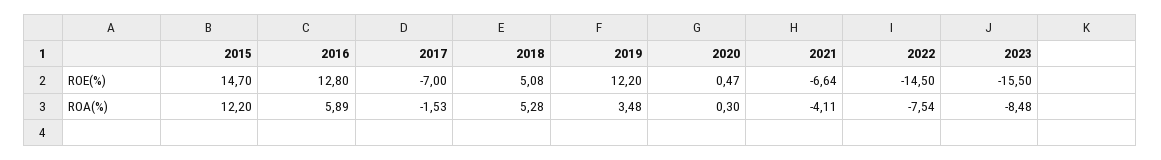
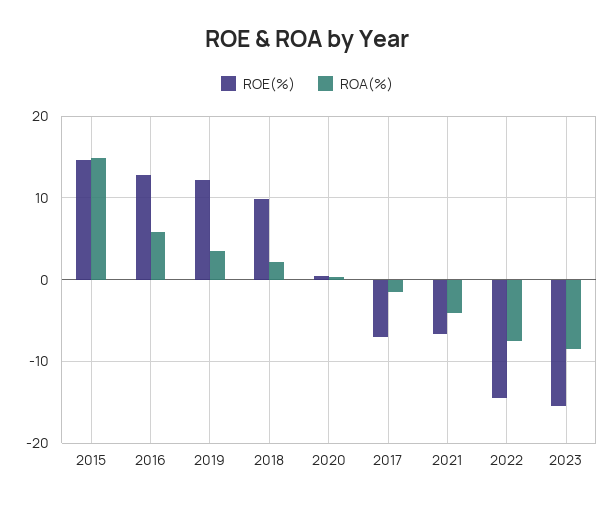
  {
    "ROE(%)": {
      "2015": 14.7,
      "2016": 12.8,
      "2017": -7,
-     "2018": 5.08,
+     "2018": 10,
      "2019": 12.2,
      "2020": 0.47,
      "2021": -6.64,
      "2022": -14.5,
      "2023": -15.5
    },
    "ROA(%)": {
-     "2015": 12.2,
+     "2015": 15,
      "2016": 5.89,
      "2017": -1.53,
-     "2018": 5.28,
+     "2018": 2,
      "2019": 3.48,
      "2020": 0.3,
      "2021": -4.11,
      "2022": -7.54,
      "2023": -8.48
    }
  }

